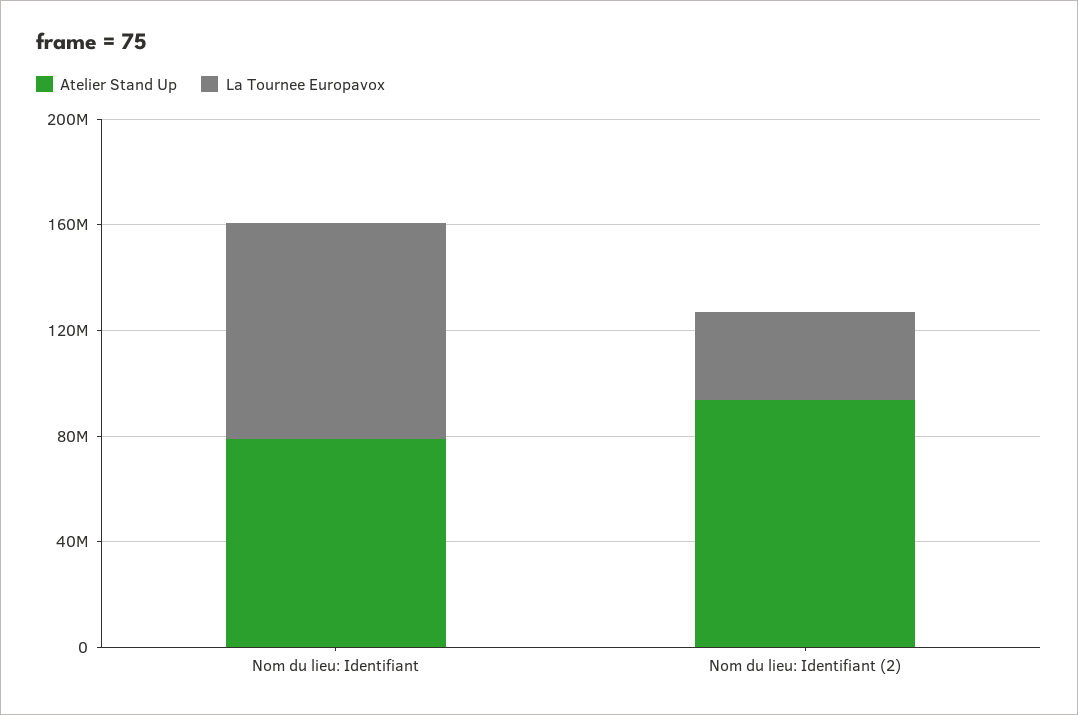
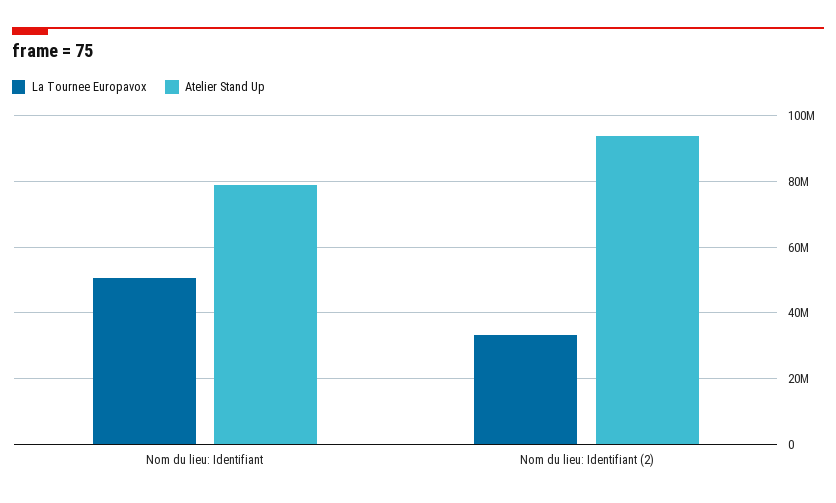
  {
    "Atelier Stand Up": {
      "Nom du lieu: Identifiant": 78000000,
      "Nom du lieu: Identifiant (2)": 94000000
    },
    "La Tournee Europavox": {
-     "Nom du lieu: Identifiant": 80000000,
+     "Nom du lieu: Identifiant": 50000000,
      "Nom du lieu: Identifiant (2)": 34000000
    }
  }

